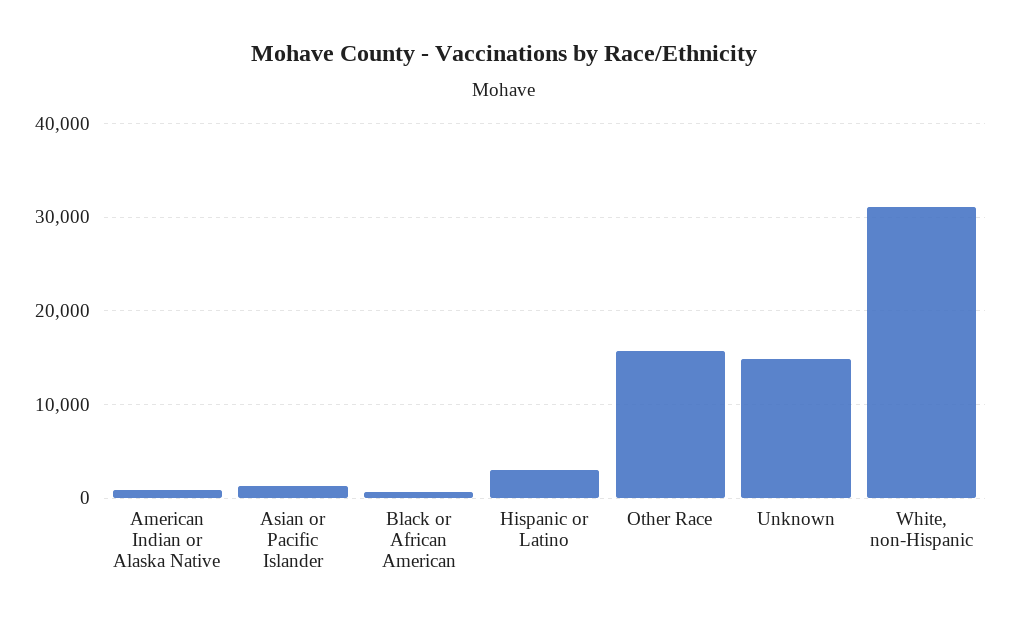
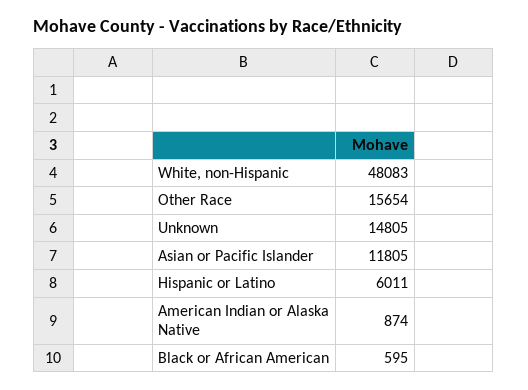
  {
    "American Indian or Alaska Native": 874,
-   "Asian or Pacific Islander": 1000,
+   "Asian or Pacific Islander": 11805,
    "Black or African American": 595,
-   "Hispanic or Latino": 3000,
+   "Hispanic or Latino": 6011,
    "Other Race": 15654,
    "Unknown": 14805,
-   "White, non-Hispanic": 31000
+   "White, non-Hispanic": 48083
  }

